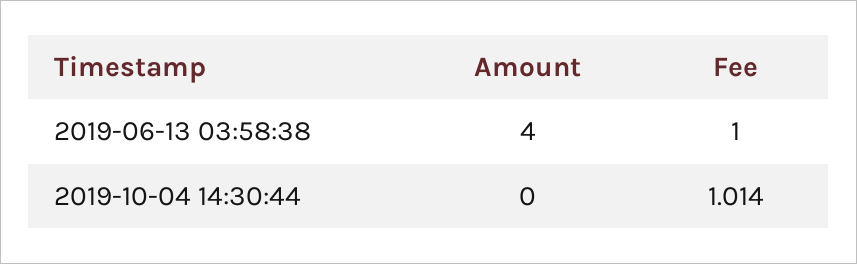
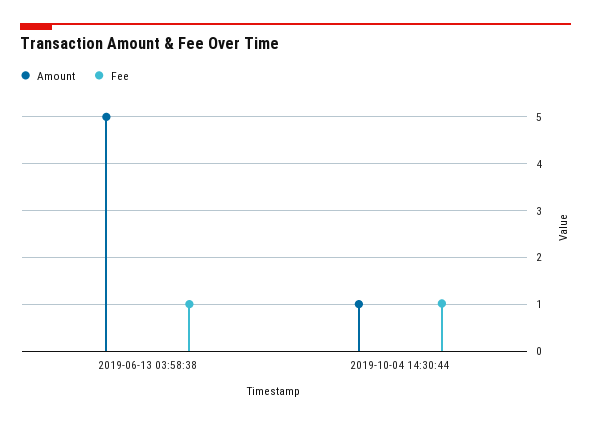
  {
    "Amount": {
-     "2019-06-13 03:58:38": 4,
+     "2019-06-13 03:58:38": 5,
-     "2019-10-04 14:30:44": 0
+     "2019-10-04 14:30:44": 1
    },
    "Fee": {
      "2019-06-13 03:58:38": 1,
      "2019-10-04 14:30:44": 1.014
    }
  }

